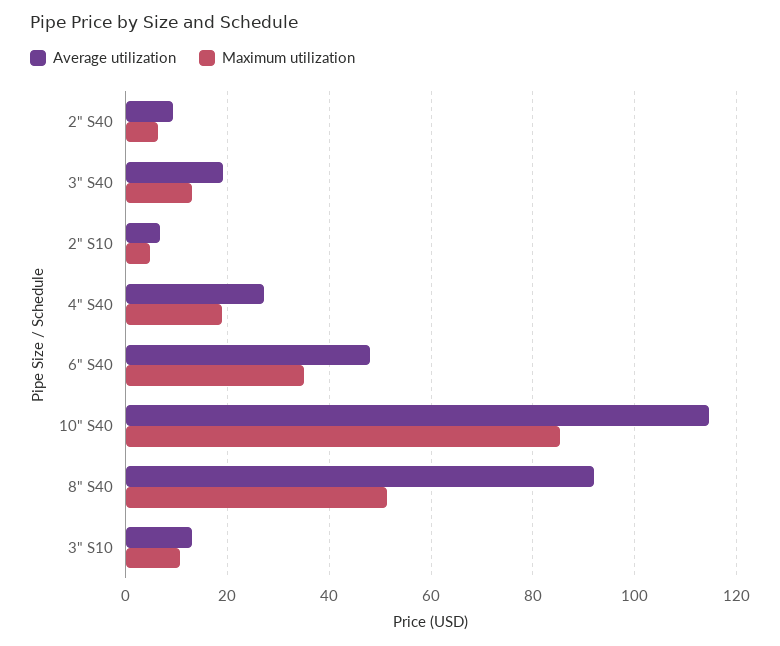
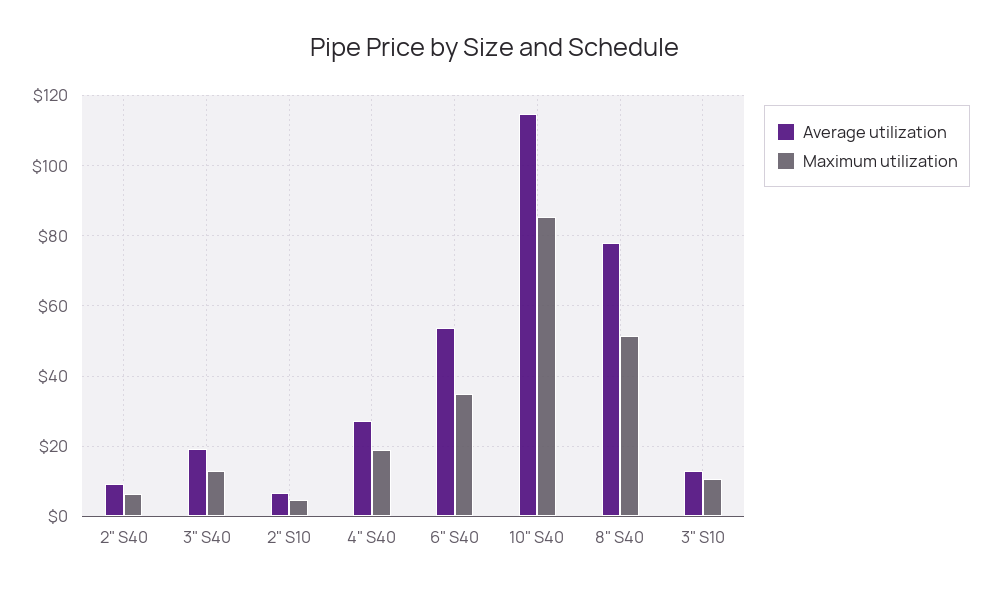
  {
    "Average utilization": {
      "2\" S40": 10,
      "3\" S40": 20,
      "2\" S10": 6,
      "4\" S40": 28,
-     "6\" S40": 48,
+     "6\" S40": 54,
      "10\" S40": 114,
-     "8\" S40": 92,
+     "8\" S40": 78,
      "3\" S10": 12
    },
    "Maximum utilization": {
      "2\" S40": 6,
      "3\" S40": 12,
      "2\" S10": 4,
      "4\" S40": 18,
      "6\" S40": 34,
      "10\" S40": 86,
      "8\" S40": 52,
      "3\" S10": 10
    }
  }

